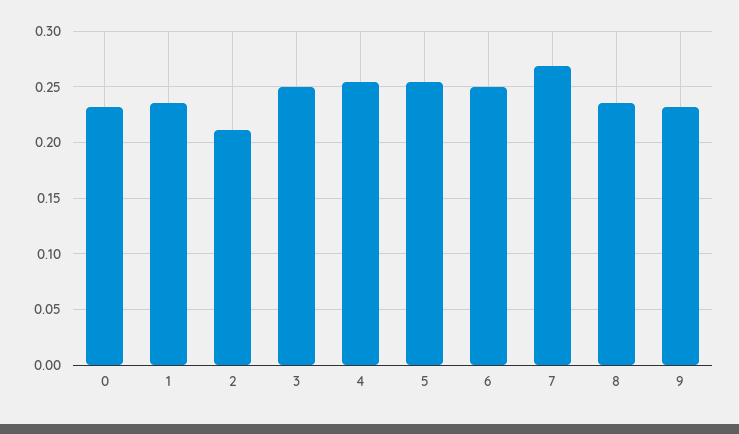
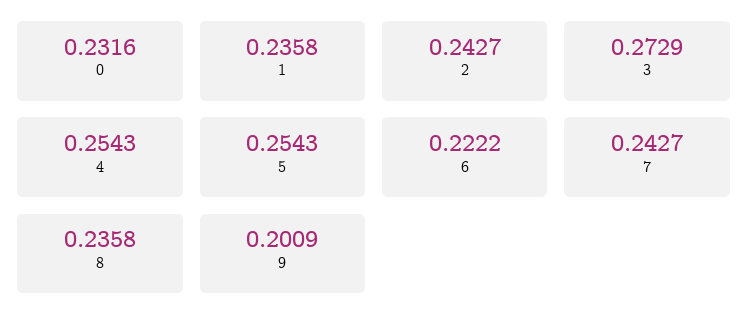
  {
    "0": 0.2316,
    "1": 0.2358,
-   "2": 0.21,
+   "2": 0.2427,
-   "3": 0.25,
+   "3": 0.2729,
    "4": 0.2543,
    "5": 0.2543,
-   "6": 0.25,
+   "6": 0.2222,
-   "7": 0.27,
+   "7": 0.2427,
    "8": 0.2358,
-   "9": 0.23
+   "9": 0.2009
  }

